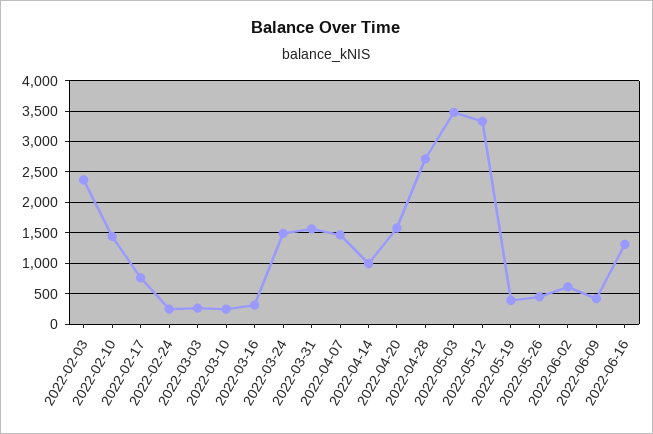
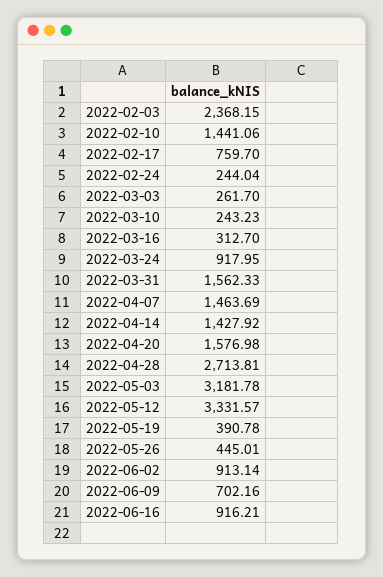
  {
    "2022-02-03": 2368.15,
    "2022-02-10": 1441.06,
    "2022-02-17": 759.7,
    "2022-02-24": 244.04,
    "2022-03-03": 261.7,
    "2022-03-10": 243.23,
    "2022-03-16": 312.7,
-   "2022-03-24": 1500,
+   "2022-03-24": 917.95,
    "2022-03-31": 1562.33,
    "2022-04-07": 1463.69,
-   "2022-04-14": 1000,
+   "2022-04-14": 1427.92,
    "2022-04-20": 1576.98,
    "2022-04-28": 2713.81,
-   "2022-05-03": 3500,
+   "2022-05-03": 3181.78,
    "2022-05-12": 3331.57,
    "2022-05-19": 390.78,
    "2022-05-26": 445.01,
-   "2022-06-02": 600,
+   "2022-06-02": 913.14,
-   "2022-06-09": 400,
+   "2022-06-09": 702.16,
-   "2022-06-16": 1300
+   "2022-06-16": 916.21
  }

